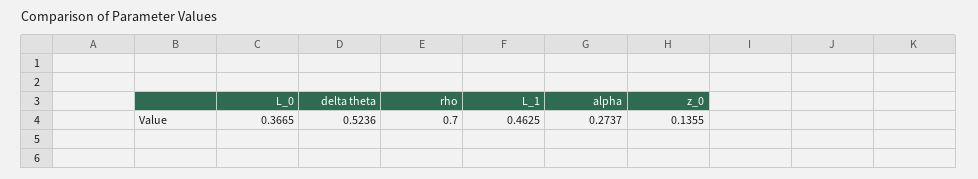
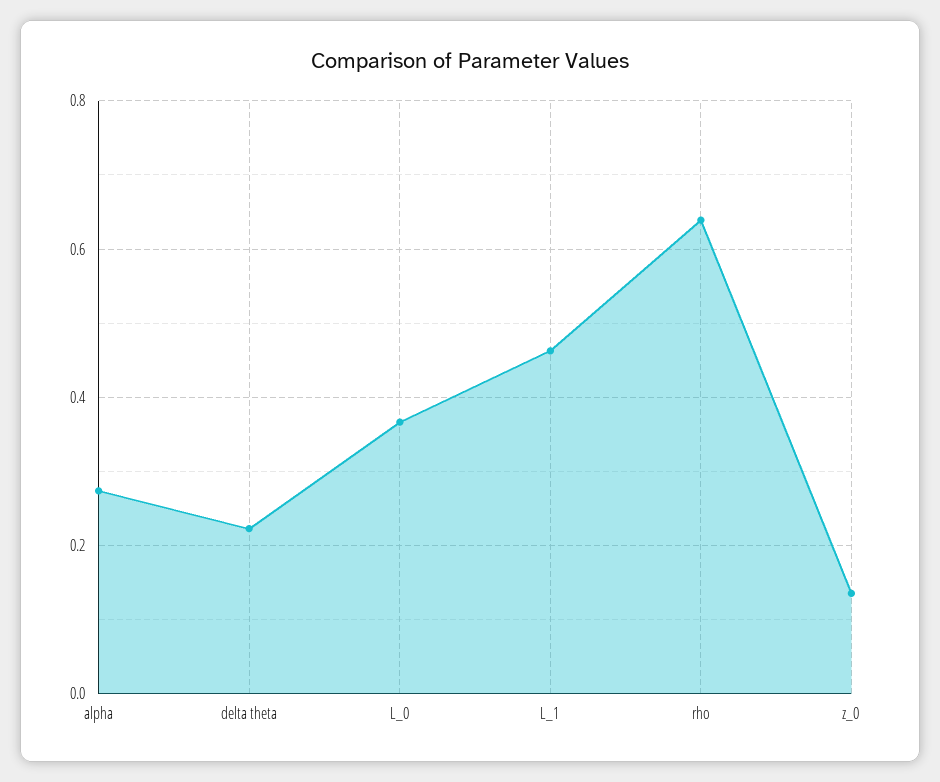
  {
    "L_0": 0.3665,
-   "delta theta": 0.5236,
+   "delta theta": 0.22,
-   "rho": 0.7,
+   "rho": 0.64,
    "L_1": 0.4625,
    "alpha": 0.2737,
    "z_0": 0.1355
  }

